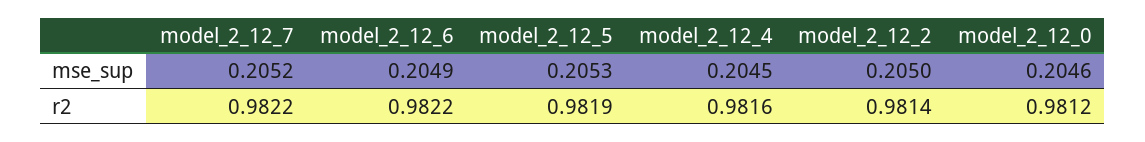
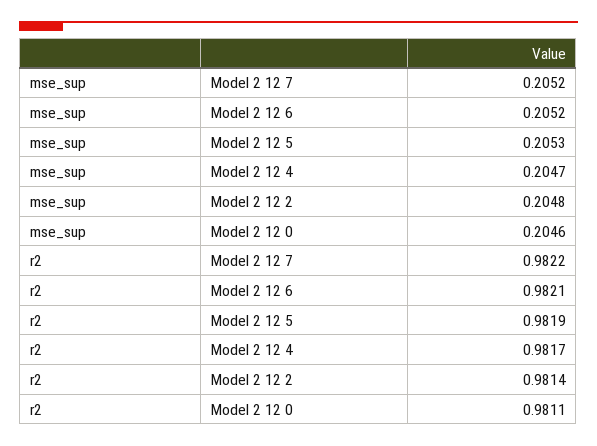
  {
    "model_2_12_7": {
      "mse_sup": 0.2052,
      "r2": 0.9822
    },
    "model_2_12_6": {
-     "mse_sup": 0.2049,
+     "mse_sup": 0.2052,
-     "r2": 0.9822
+     "r2": 0.9821
    },
    "model_2_12_5": {
      "mse_sup": 0.2053,
      "r2": 0.9819
    },
    "model_2_12_4": {
-     "mse_sup": 0.2045,
+     "mse_sup": 0.2047,
-     "r2": 0.9816
+     "r2": 0.9817
    },
    "model_2_12_2": {
-     "mse_sup": 0.205,
+     "mse_sup": 0.2048,
      "r2": 0.9814
    },
    "model_2_12_0": {
      "mse_sup": 0.2046,
-     "r2": 0.9812
+     "r2": 0.9811
    }
  }

